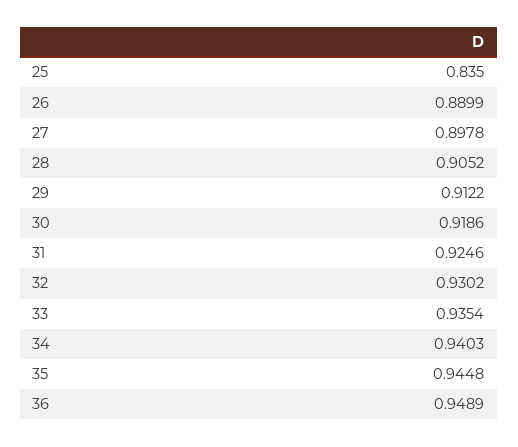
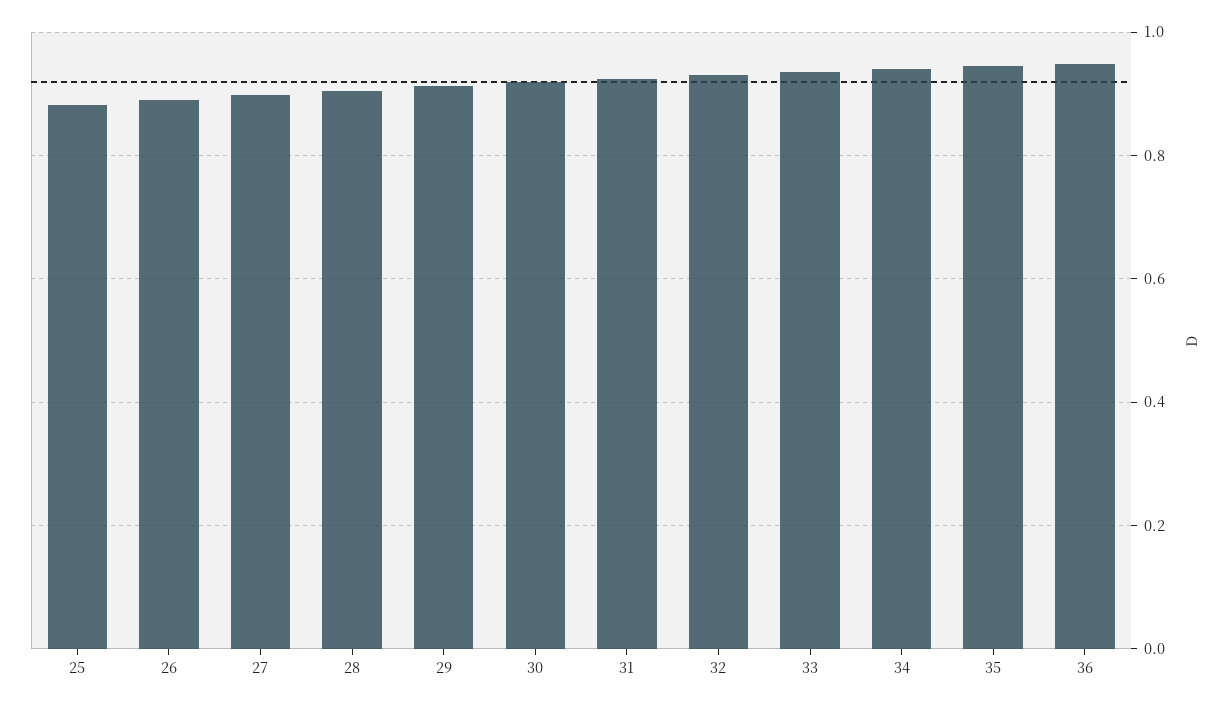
  {
-   "25": 0.835,
+   "25": 0.88,
    "26": 0.8899,
    "27": 0.8978,
    "28": 0.9052,
    "29": 0.9122,
    "30": 0.9186,
    "31": 0.9246,
    "32": 0.9302,
    "33": 0.9354,
    "34": 0.9403,
    "35": 0.9448,
    "36": 0.9489
  }

